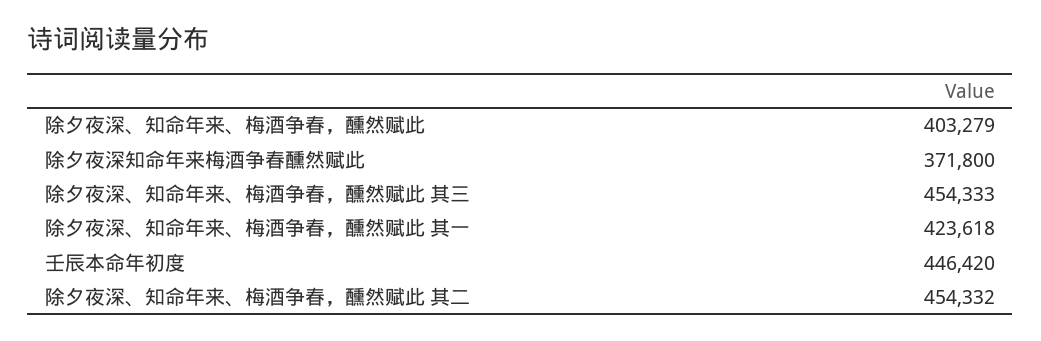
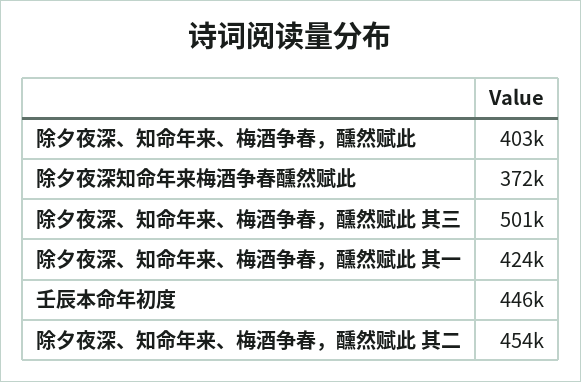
  {
    "除夕夜深、知命年来、梅酒争春，醺然赋此": 403279,
    "除夕夜深知命年来梅酒争春醺然赋此": 371800,
-   "除夕夜深、知命年来、梅酒争春，醺然赋此 其三": 454333,
+   "除夕夜深、知命年来、梅酒争春，醺然赋此 其三": 501000,
    "除夕夜深、知命年来、梅酒争春，醺然赋此 其一": 423618,
    "壬辰本命年初度": 446420,
    "除夕夜深、知命年来、梅酒争春，醺然赋此 其二": 454332
  }

